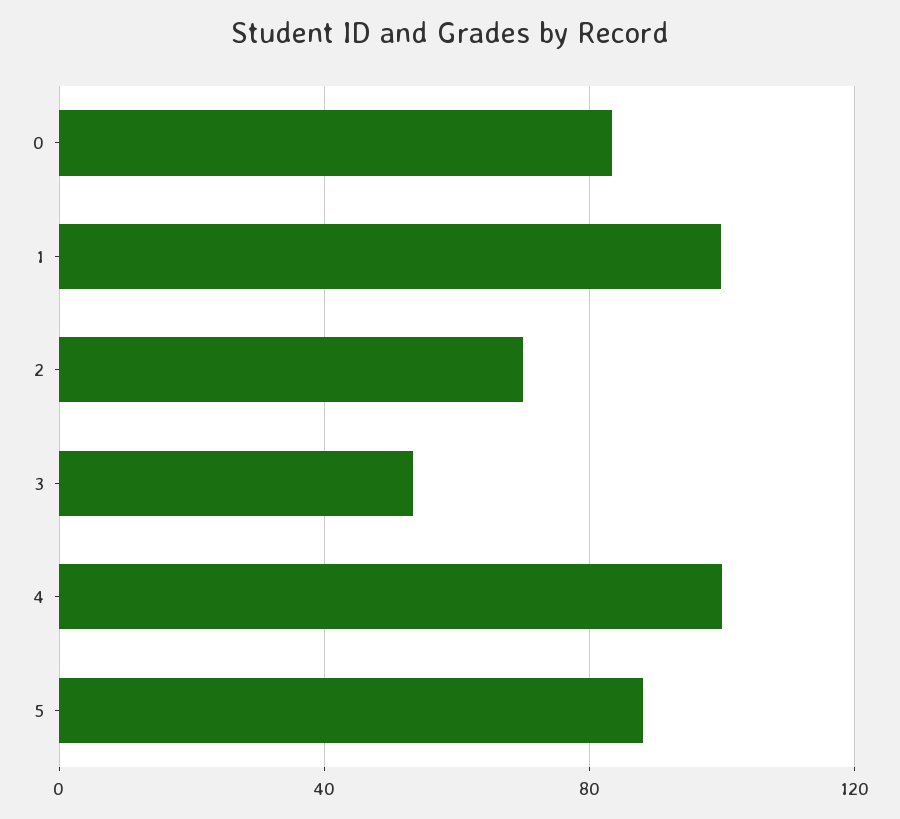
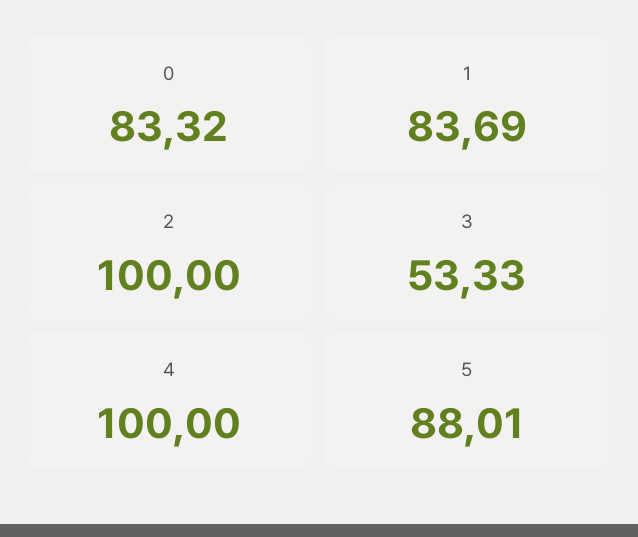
  {
    "0": 83.32,
-   "1": 100,
+   "1": 83.69,
-   "2": 70,
+   "2": 100,
    "3": 53.33,
    "4": 100,
    "5": 88.01
  }

